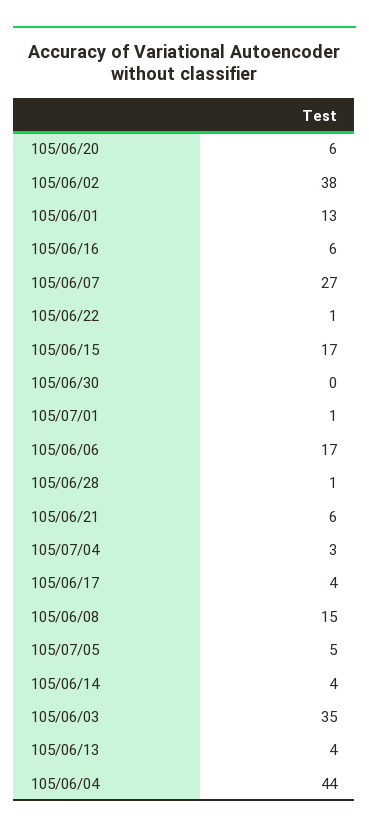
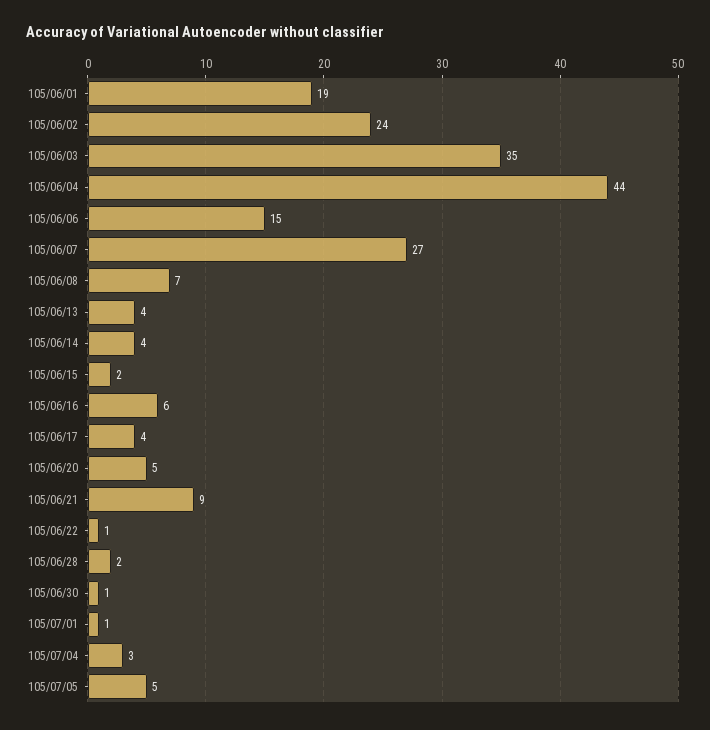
  {
-   "105/06/20": 6,
+   "105/06/20": 5,
-   "105/06/02": 38,
+   "105/06/02": 24,
-   "105/06/01": 13,
+   "105/06/01": 19,
    "105/06/16": 6,
    "105/06/07": 27,
    "105/06/22": 1,
-   "105/06/15": 17,
+   "105/06/15": 2,
-   "105/06/30": 0,
+   "105/06/30": 1,
    "105/07/01": 1,
-   "105/06/06": 17,
+   "105/06/06": 15,
-   "105/06/28": 1,
+   "105/06/28": 2,
-   "105/06/21": 6,
+   "105/06/21": 9,
    "105/07/04": 3,
    "105/06/17": 4,
-   "105/06/08": 15,
+   "105/06/08": 7,
    "105/07/05": 5,
    "105/06/14": 4,
    "105/06/03": 35,
    "105/06/13": 4,
    "105/06/04": 44
  }

